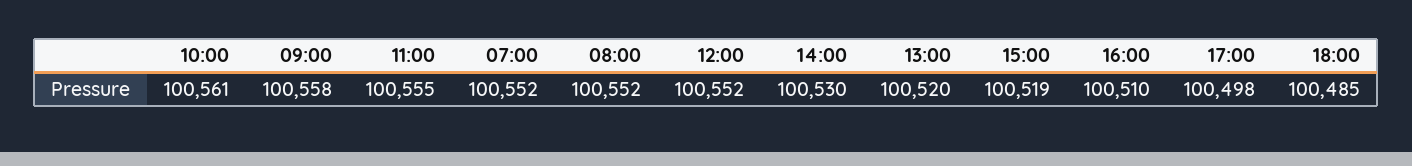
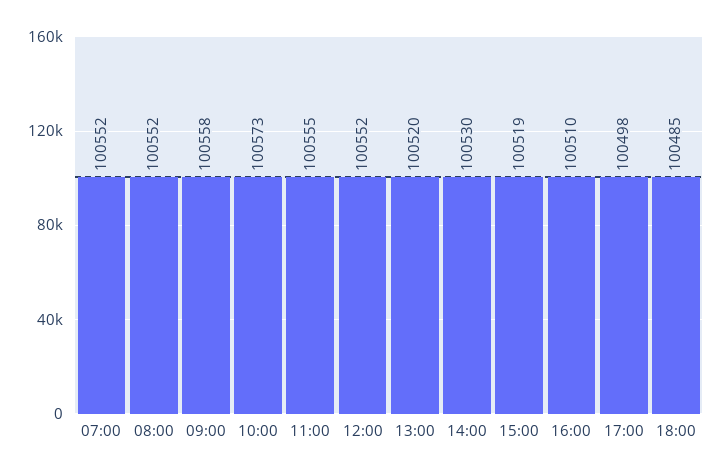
  {
-   "10:00": 100561,
+   "10:00": 100573,
    "09:00": 100558,
    "11:00": 100555,
    "07:00": 100552,
    "08:00": 100552,
    "12:00": 100552,
    "14:00": 100530,
    "13:00": 100520,
    "15:00": 100519,
    "16:00": 100510,
    "17:00": 100498,
    "18:00": 100485
  }

